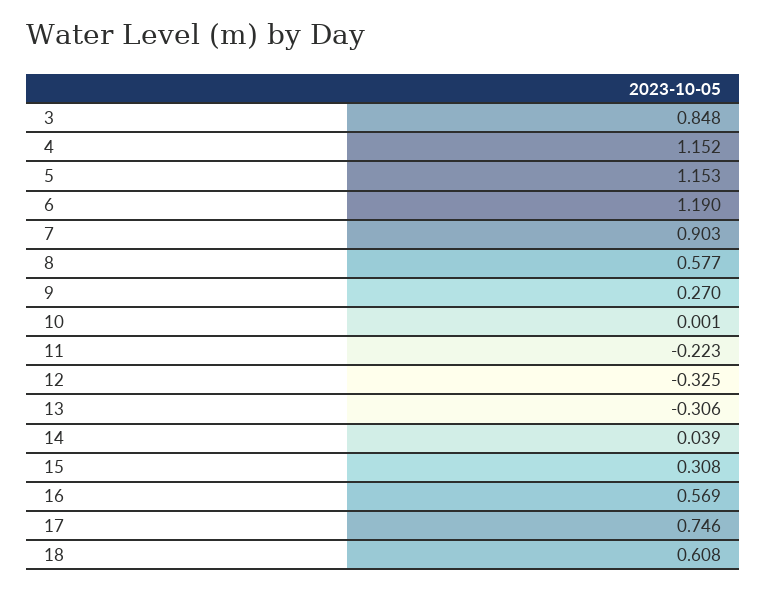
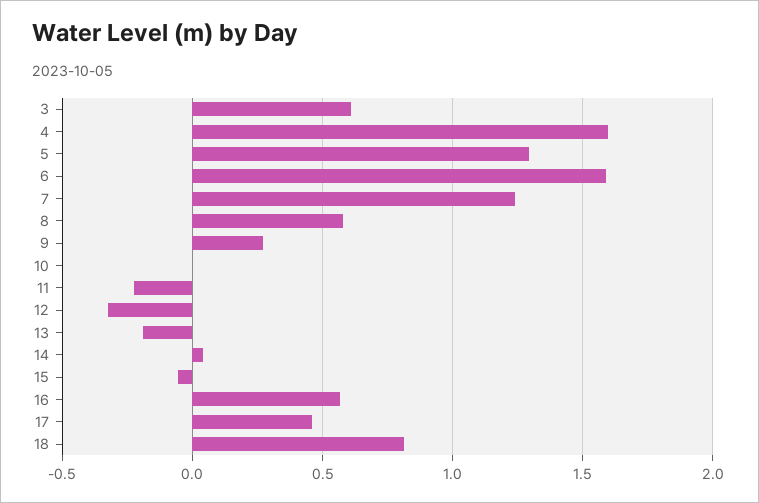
  {
-   "3": 0.848,
+   "3": 0.6,
-   "4": 1.152,
+   "4": 1.6,
-   "5": 1.153,
+   "5": 1.3,
-   "6": 1.19,
+   "6": 1.6,
-   "7": 0.903,
+   "7": 1.25,
    "8": 0.577,
    "9": 0.27,
    "10": 0.001,
    "11": -0.223,
    "12": -0.325,
-   "13": -0.306,
+   "13": -0.2,
    "14": 0.039,
-   "15": 0.308,
+   "15": -0.05,
    "16": 0.569,
-   "17": 0.746,
+   "17": 0.45,
-   "18": 0.608
+   "18": 0.8
  }

